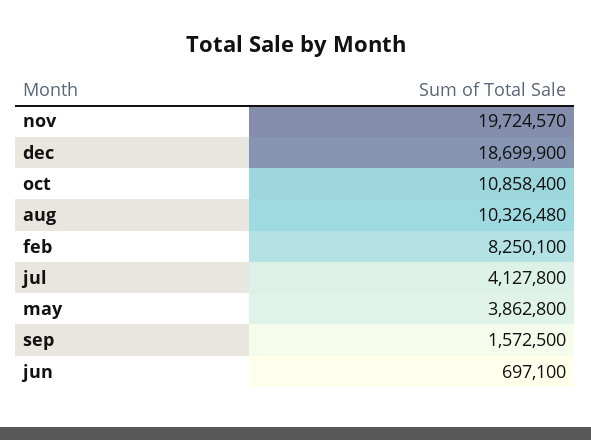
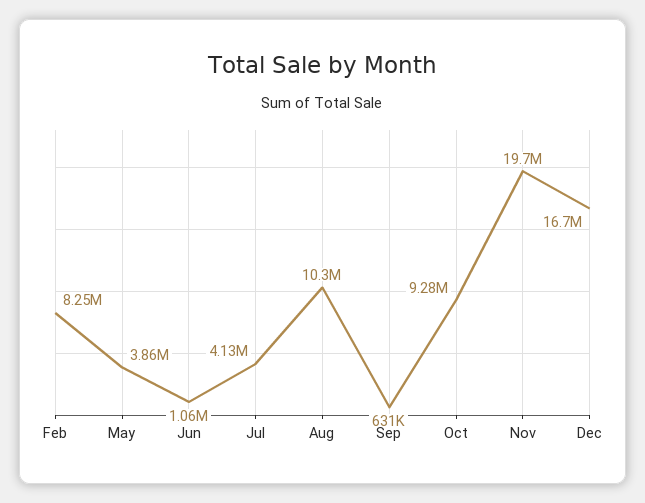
  {
    "nov": 19724570,
-   "dec": 18699900,
+   "dec": 16700000,
-   "oct": 10858400,
+   "oct": 9280000,
    "aug": 10326480,
    "feb": 8250100,
    "jul": 4127800,
    "may": 3862800,
-   "sep": 1572500,
+   "sep": 631000,
-   "jun": 697100
+   "jun": 1060000
  }

